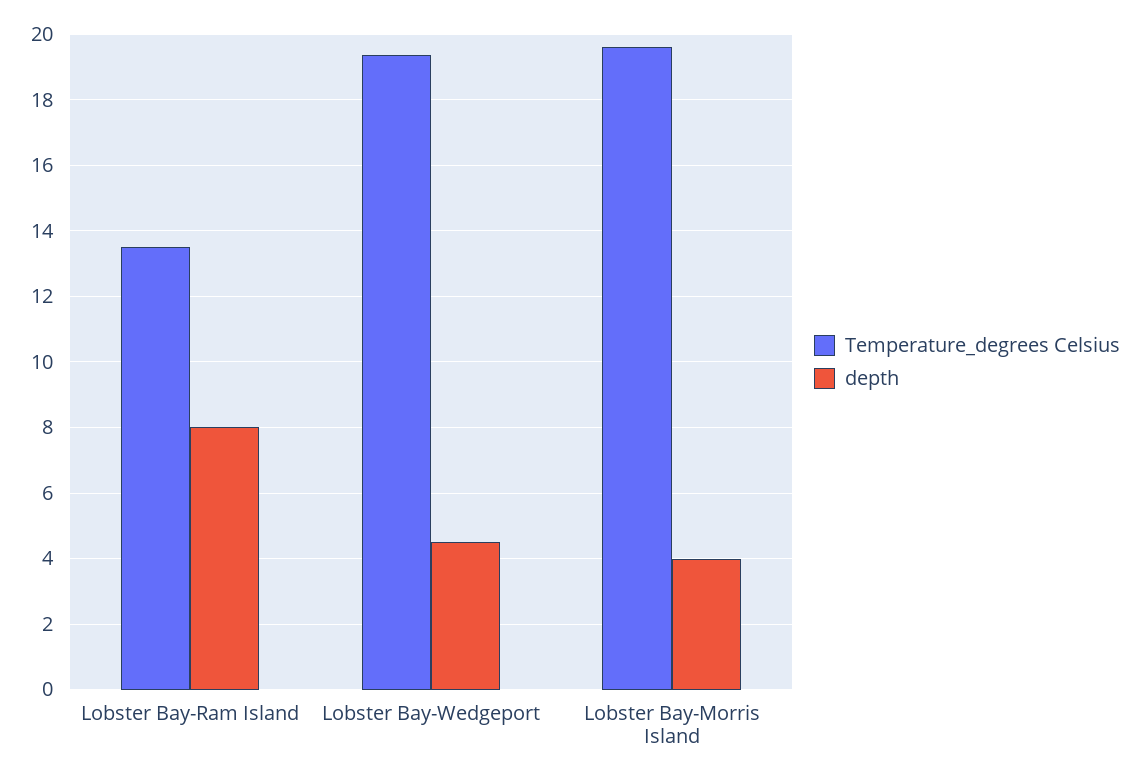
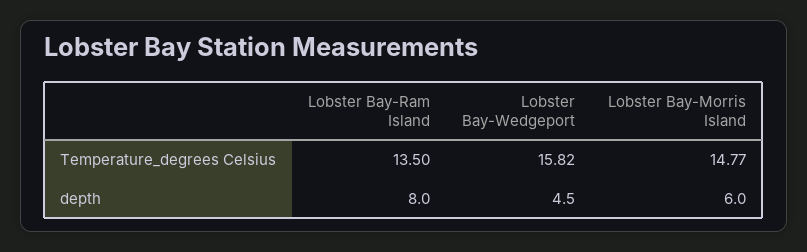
  {
    "Temperature_degrees Celsius": {
      "Lobster Bay-Ram Island": 13.5,
-     "Lobster Bay-Wedgeport": 19.4,
+     "Lobster Bay-Wedgeport": 15.82,
-     "Lobster Bay-Morris Island": 19.6
+     "Lobster Bay-Morris Island": 14.77
    },
    "depth": {
      "Lobster Bay-Ram Island": 8,
      "Lobster Bay-Wedgeport": 4.5,
-     "Lobster Bay-Morris Island": 4
+     "Lobster Bay-Morris Island": 6
    }
  }

